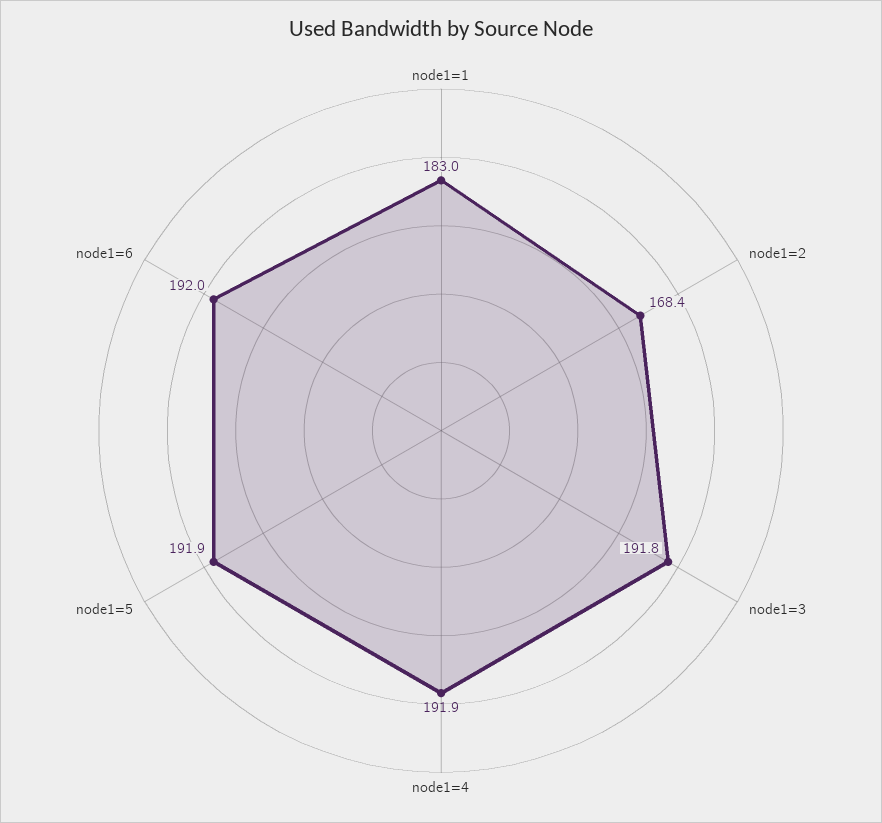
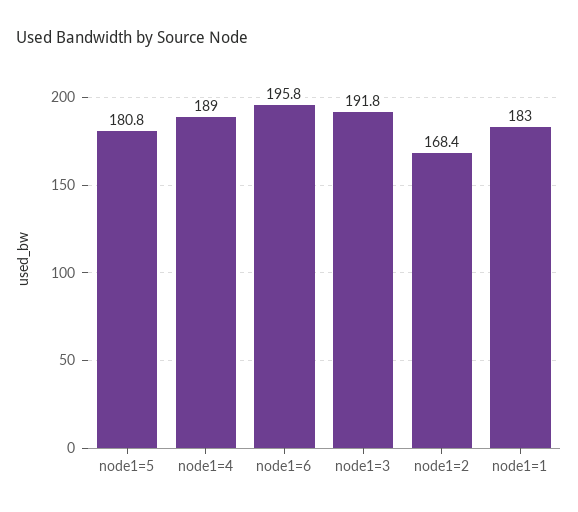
  {
    "node1=1": 183,
    "node1=2": 168.4,
    "node1=3": 191.8,
-   "node1=4": 191.9,
+   "node1=4": 189,
-   "node1=5": 191.9,
+   "node1=5": 180.8,
-   "node1=6": 192
+   "node1=6": 195.8
  }

